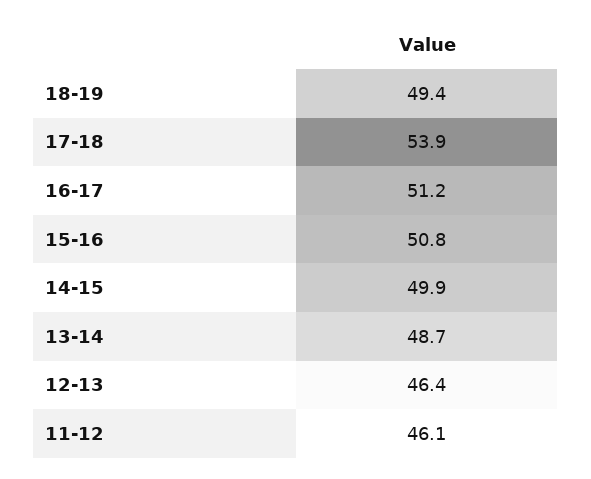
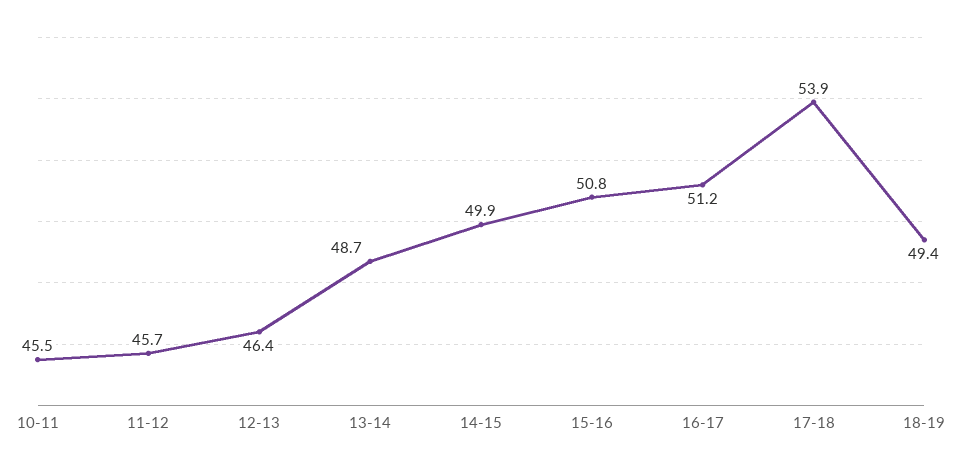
  {
    "18-19": 49.4,
    "17-18": 53.9,
    "16-17": 51.2,
    "15-16": 50.8,
    "14-15": 49.9,
    "13-14": 48.7,
    "12-13": 46.4,
-   "11-12": 46.1
+   "11-12": 45.7,
+   "10-11": 45.5
  }

